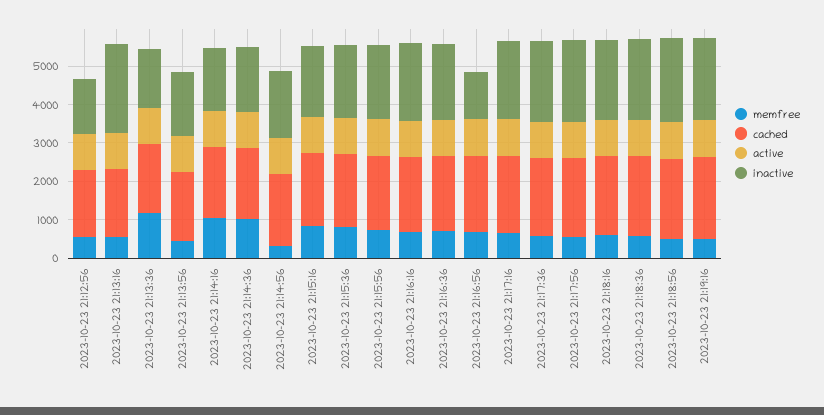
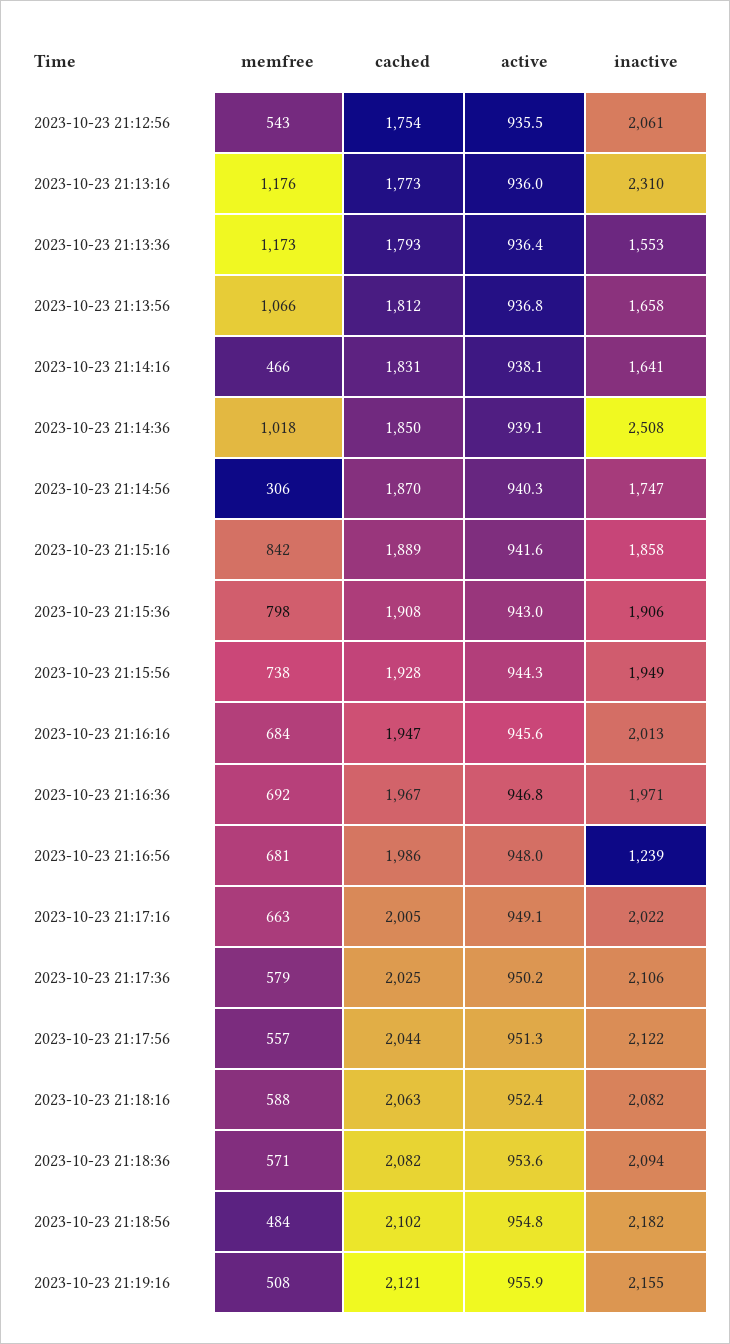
  {
    "memfree": {
      "2023-10-23 21:12:56": 543,
-     "2023-10-23 21:13:16": 500,
+     "2023-10-23 21:13:16": 1176,
      "2023-10-23 21:13:36": 1173,
-     "2023-10-23 21:13:56": 500,
+     "2023-10-23 21:13:56": 1066,
-     "2023-10-23 21:14:16": 1000,
+     "2023-10-23 21:14:16": 466,
      "2023-10-23 21:14:36": 1018,
      "2023-10-23 21:14:56": 306,
      "2023-10-23 21:15:16": 842,
      "2023-10-23 21:15:36": 798,
      "2023-10-23 21:15:56": 738,
      "2023-10-23 21:16:16": 684,
      "2023-10-23 21:16:36": 692,
      "2023-10-23 21:16:56": 681,
      "2023-10-23 21:17:16": 663,
      "2023-10-23 21:17:36": 579,
      "2023-10-23 21:17:56": 557,
      "2023-10-23 21:18:16": 588,
      "2023-10-23 21:18:36": 571,
      "2023-10-23 21:18:56": 484,
      "2023-10-23 21:19:16": 508
    },
    "cached": {
      "2023-10-23 21:12:56": 1754,
      "2023-10-23 21:13:16": 1773,
      "2023-10-23 21:13:36": 1793,
      "2023-10-23 21:13:56": 1812,
      "2023-10-23 21:14:16": 1831,
      "2023-10-23 21:14:36": 1850,
      "2023-10-23 21:14:56": 1870,
      "2023-10-23 21:15:16": 1889,
      "2023-10-23 21:15:36": 1908,
      "2023-10-23 21:15:56": 1928,
      "2023-10-23 21:16:16": 1947,
      "2023-10-23 21:16:36": 1967,
      "2023-10-23 21:16:56": 1986,
      "2023-10-23 21:17:16": 2005,
      "2023-10-23 21:17:36": 2025,
      "2023-10-23 21:17:56": 2044,
      "2023-10-23 21:18:16": 2063,
      "2023-10-23 21:18:36": 2082,
      "2023-10-23 21:18:56": 2102,
      "2023-10-23 21:19:16": 2121
    },
    "active": {
      "2023-10-23 21:12:56": 935.5,
      "2023-10-23 21:13:16": 936,
      "2023-10-23 21:13:36": 936.4,
      "2023-10-23 21:13:56": 936.8,
      "2023-10-23 21:14:16": 938.1,
      "2023-10-23 21:14:36": 939.1,
      "2023-10-23 21:14:56": 940.3,
      "2023-10-23 21:15:16": 941.6,
      "2023-10-23 21:15:36": 943,
      "2023-10-23 21:15:56": 944.3,
      "2023-10-23 21:16:16": 945.6,
      "2023-10-23 21:16:36": 946.8,
      "2023-10-23 21:16:56": 948,
      "2023-10-23 21:17:16": 949.1,
      "2023-10-23 21:17:36": 950.2,
      "2023-10-23 21:17:56": 951.3,
      "2023-10-23 21:18:16": 952.4,
      "2023-10-23 21:18:36": 953.6,
      "2023-10-23 21:18:56": 954.8,
      "2023-10-23 21:19:16": 955.9
    },
    "inactive": {
-     "2023-10-23 21:12:56": 1500,
+     "2023-10-23 21:12:56": 2061,
      "2023-10-23 21:13:16": 2310,
      "2023-10-23 21:13:36": 1553,
      "2023-10-23 21:13:56": 1658,
      "2023-10-23 21:14:16": 1641,
-     "2023-10-23 21:14:36": 1750,
+     "2023-10-23 21:14:36": 2508,
      "2023-10-23 21:14:56": 1747,
      "2023-10-23 21:15:16": 1858,
      "2023-10-23 21:15:36": 1906,
      "2023-10-23 21:15:56": 1949,
      "2023-10-23 21:16:16": 2013,
      "2023-10-23 21:16:36": 1971,
      "2023-10-23 21:16:56": 1239,
      "2023-10-23 21:17:16": 2022,
      "2023-10-23 21:17:36": 2106,
      "2023-10-23 21:17:56": 2122,
      "2023-10-23 21:18:16": 2082,
      "2023-10-23 21:18:36": 2094,
      "2023-10-23 21:18:56": 2182,
      "2023-10-23 21:19:16": 2155
    }
  }

